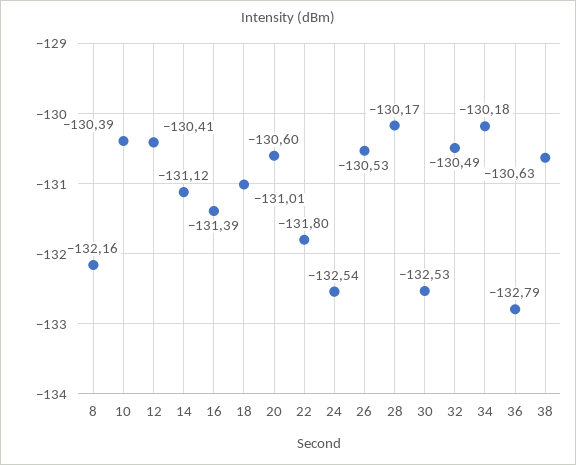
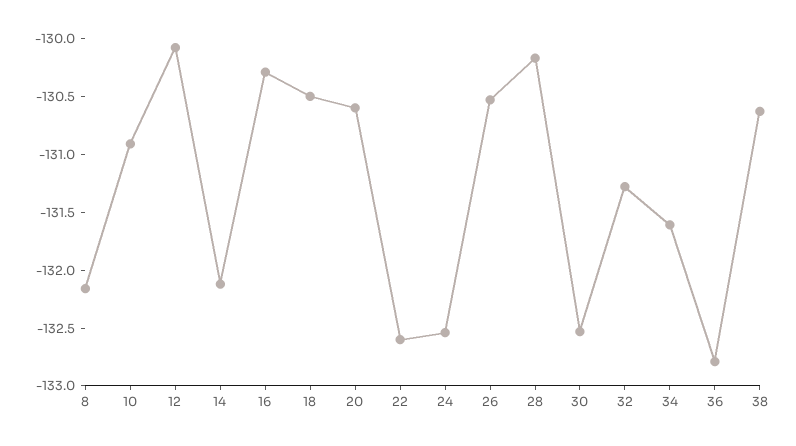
  {
    "8": -132.16,
-   "10": -130.39,
+   "10": -130.9,
-   "12": -130.41,
+   "12": -130.1,
-   "14": -131.12,
+   "14": -132.1,
-   "16": -131.39,
+   "16": -130.3,
-   "18": -131.01,
+   "18": -130.5,
    "20": -130.6,
-   "22": -131.8,
+   "22": -132.6,
    "24": -132.54,
    "26": -130.53,
    "28": -130.17,
    "30": -132.53,
-   "32": -130.49,
+   "32": -131.3,
-   "34": -130.18,
+   "34": -131.6,
    "36": -132.79,
    "38": -130.63
  }

